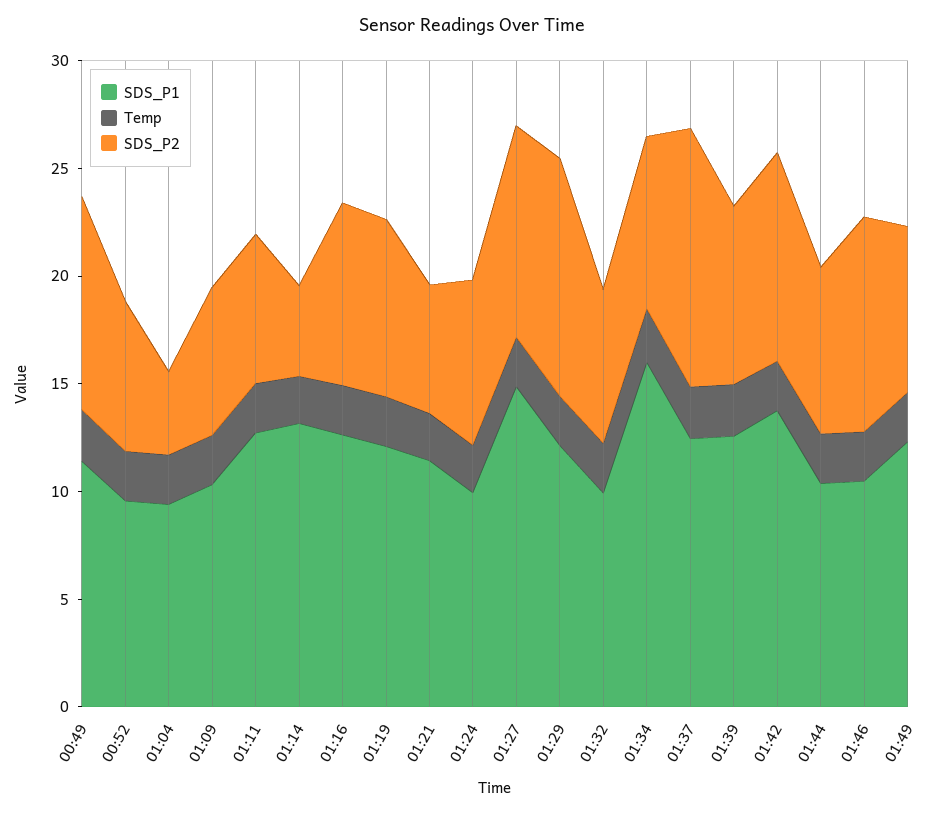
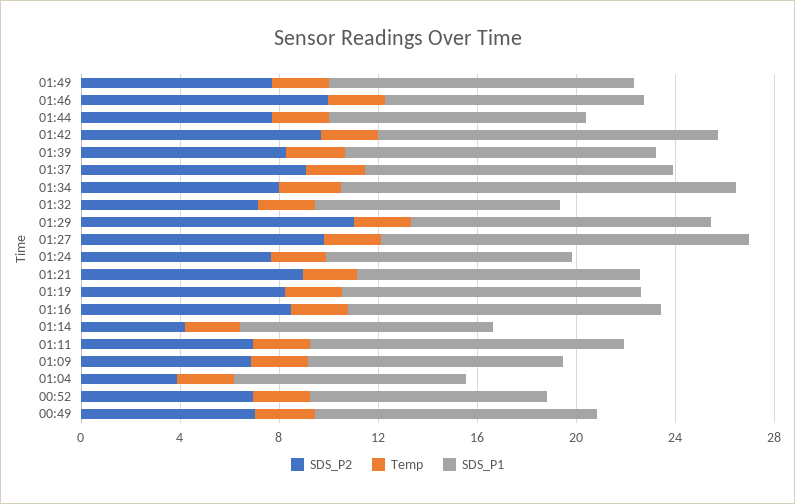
  {
    "SDS_P1": {
      "00:49": 11,
      "00:52": 10,
      "01:04": 9,
      "01:09": 10,
      "01:11": 13,
-     "01:14": 13,
+     "01:14": 10,
      "01:16": 13,
      "01:19": 12,
      "01:21": 11,
      "01:24": 10,
      "01:27": 15,
      "01:29": 12,
      "01:32": 10,
      "01:34": 16,
      "01:37": 12,
      "01:39": 13,
      "01:42": 14,
      "01:44": 10,
      "01:46": 10,
      "01:49": 12
    },
    "Temp": {
      "00:49": 2,
      "00:52": 2,
      "01:04": 2,
      "01:09": 2,
      "01:11": 2,
      "01:14": 2,
      "01:16": 2,
      "01:19": 2,
      "01:21": 2,
      "01:24": 2,
      "01:27": 2,
      "01:29": 2,
      "01:32": 2,
      "01:34": 3,
      "01:37": 2,
      "01:39": 2,
      "01:42": 2,
      "01:44": 2,
      "01:46": 2,
      "01:49": 2
    },
    "SDS_P2": {
-     "00:49": 10,
+     "00:49": 7,
      "00:52": 7,
      "01:04": 4,
      "01:09": 7,
      "01:11": 7,
      "01:14": 4,
      "01:16": 8,
      "01:19": 8,
-     "01:21": 6,
+     "01:21": 9,
      "01:24": 8,
      "01:27": 10,
      "01:29": 11,
      "01:32": 7,
      "01:34": 8,
-     "01:37": 12,
+     "01:37": 9,
      "01:39": 8,
      "01:42": 10,
      "01:44": 8,
      "01:46": 10,
      "01:49": 8
    }
  }

